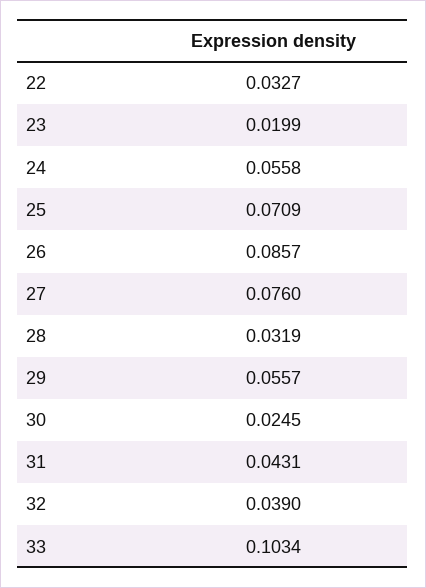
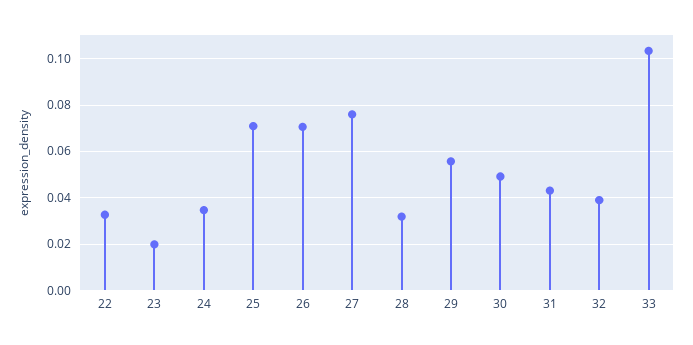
  {
    "22": 0.0327,
    "23": 0.0199,
-   "24": 0.0558,
+   "24": 0.035,
    "25": 0.0709,
-   "26": 0.0857,
+   "26": 0.07,
    "27": 0.076,
    "28": 0.0319,
    "29": 0.0557,
-   "30": 0.0245,
+   "30": 0.05,
    "31": 0.0431,
    "32": 0.039,
    "33": 0.1034
  }

